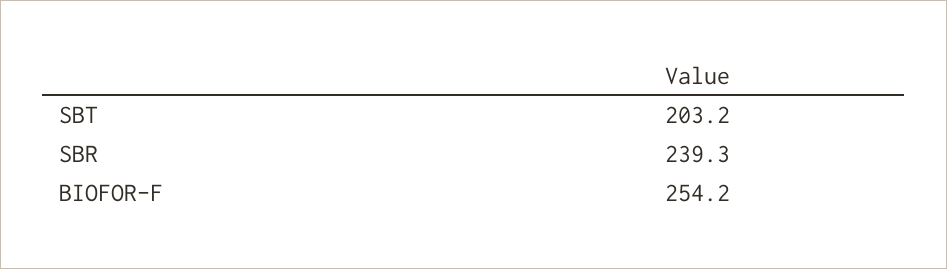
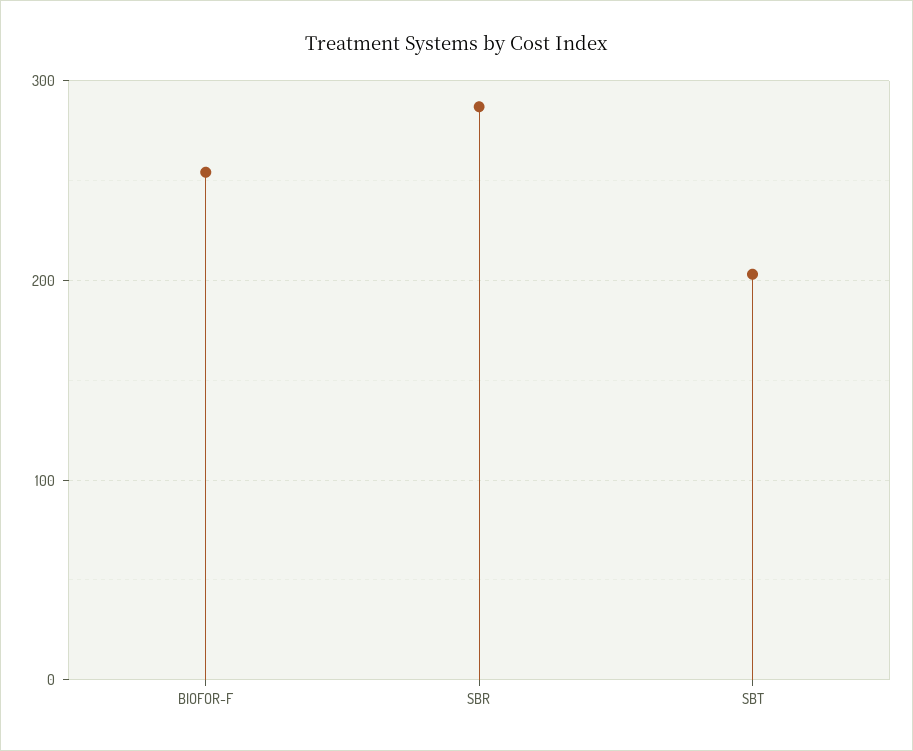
  {
    "SBT": 203.2,
-   "SBR": 239.3,
+   "SBR": 290,
    "BIOFOR-F": 254.2
  }

